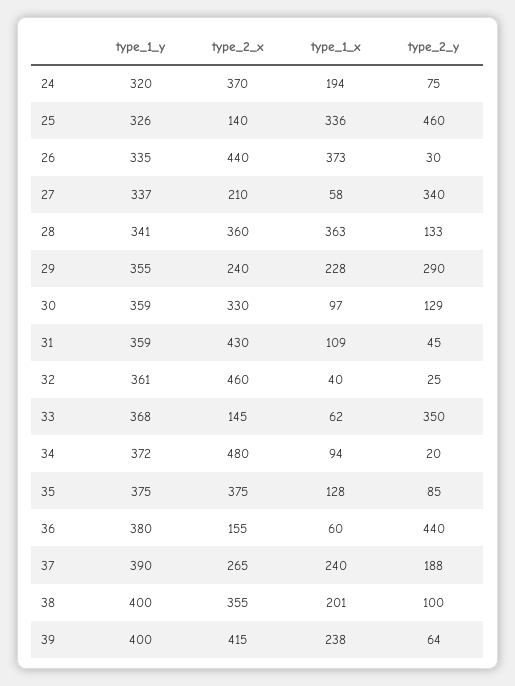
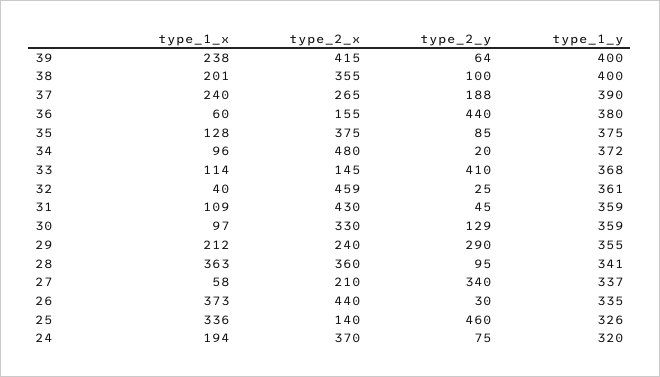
  {
    "type_1_y": {
      "24": 320,
      "25": 326,
      "26": 335,
      "27": 337,
      "28": 341,
      "29": 355,
      "30": 359,
      "31": 359,
      "32": 361,
      "33": 368,
      "34": 372,
      "35": 375,
      "36": 380,
      "37": 390,
      "38": 400,
      "39": 400
    },
    "type_2_x": {
      "24": 370,
      "25": 140,
      "26": 440,
      "27": 210,
      "28": 360,
      "29": 240,
      "30": 330,
      "31": 430,
-     "32": 460,
+     "32": 459,
      "33": 145,
      "34": 480,
      "35": 375,
      "36": 155,
      "37": 265,
      "38": 355,
      "39": 415
    },
    "type_1_x": {
      "24": 194,
      "25": 336,
      "26": 373,
      "27": 58,
      "28": 363,
-     "29": 228,
+     "29": 212,
      "30": 97,
      "31": 109,
      "32": 40,
-     "33": 62,
+     "33": 114,
-     "34": 94,
+     "34": 96,
      "35": 128,
      "36": 60,
      "37": 240,
      "38": 201,
      "39": 238
    },
    "type_2_y": {
      "24": 75,
      "25": 460,
      "26": 30,
      "27": 340,
-     "28": 133,
+     "28": 95,
      "29": 290,
      "30": 129,
      "31": 45,
      "32": 25,
-     "33": 350,
+     "33": 410,
      "34": 20,
      "35": 85,
      "36": 440,
      "37": 188,
      "38": 100,
      "39": 64
    }
  }

